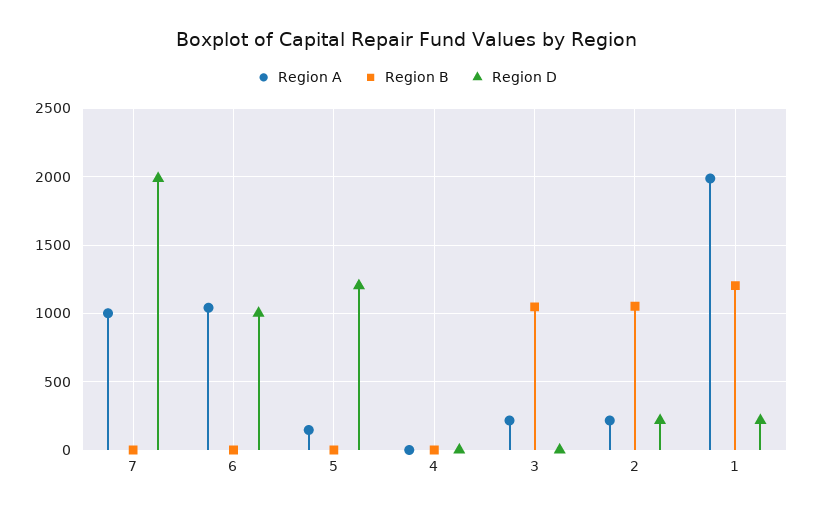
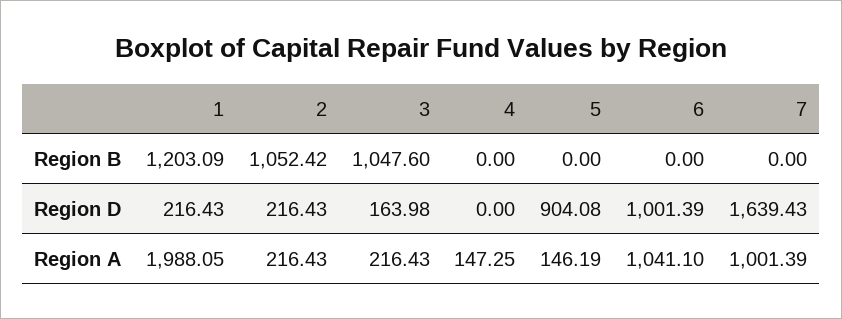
  {
    "Region A": {
      "7": 1001.39,
      "6": 1041.1,
      "5": 146.19,
-     "4": 0,
+     "4": 147.25,
      "3": 216.43,
      "2": 216.43,
      "1": 1988.05
    },
    "Region B": {
      "7": 0,
      "6": 0,
      "5": 0,
      "4": 0,
      "3": 1047.6,
      "2": 1052.42,
      "1": 1203.09
    },
    "Region D": {
-     "7": 2000,
+     "7": 1639.43,
      "6": 1001.39,
-     "5": 1200,
+     "5": 904.08,
      "4": 0,
-     "3": 0,
+     "3": 163.98,
      "2": 216.43,
      "1": 216.43
    }
  }

